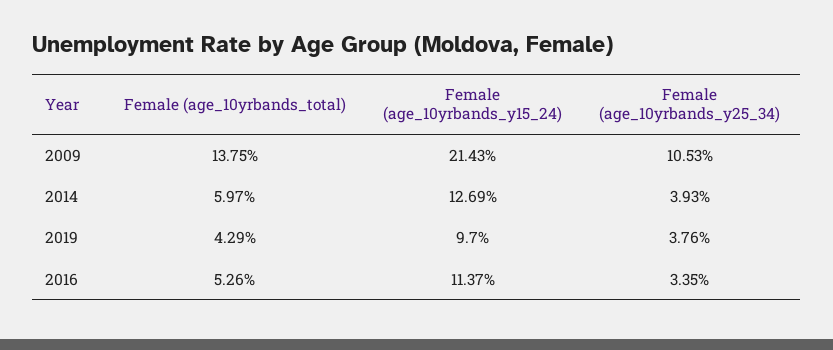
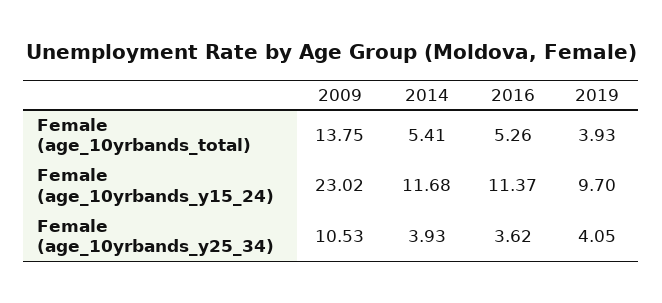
  {
    "Female (age_10yrbands_total)": {
      "2009": 13.75,
-     "2014": 5.97,
+     "2014": 5.41,
-     "2019": 4.29,
+     "2019": 3.93,
      "2016": 5.26
    },
    "Female (age_10yrbands_y15_24)": {
-     "2009": 21.43,
+     "2009": 23.02,
-     "2014": 12.69,
+     "2014": 11.68,
      "2019": 9.7,
      "2016": 11.37
    },
    "Female (age_10yrbands_y25_34)": {
      "2009": 10.53,
      "2014": 3.93,
-     "2019": 3.76,
+     "2019": 4.05,
-     "2016": 3.35
+     "2016": 3.62
    }
  }

